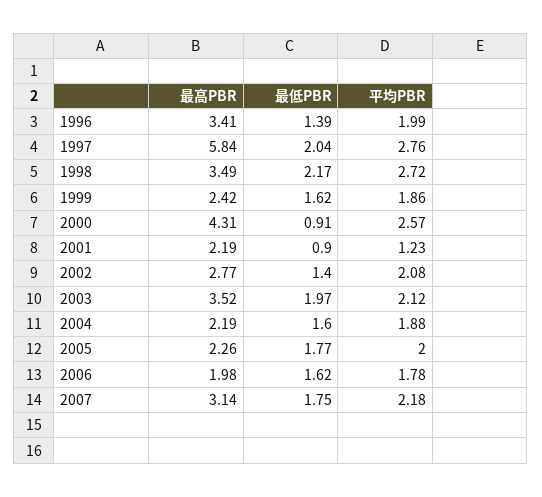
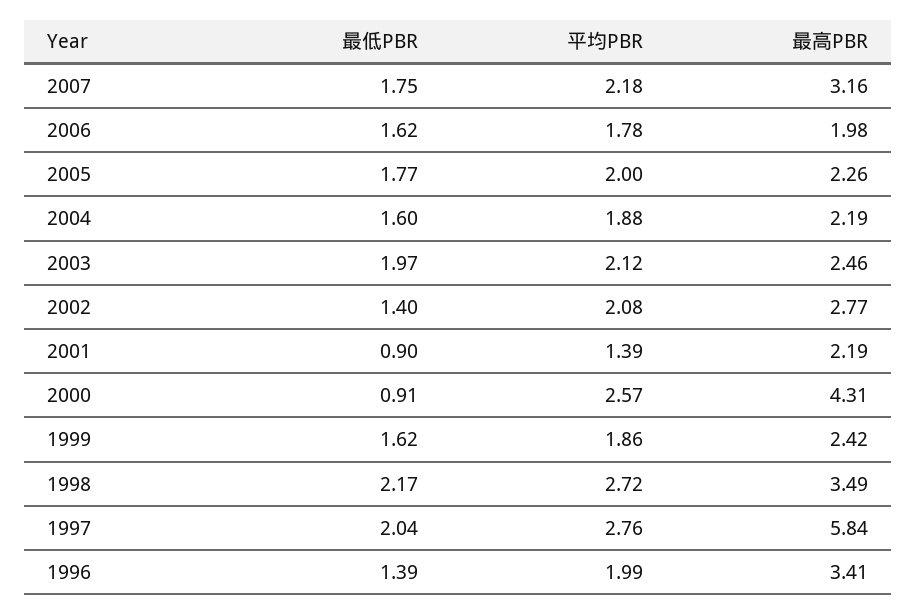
  {
    "最高PBR": {
      "1996": 3.41,
      "1997": 5.84,
      "1998": 3.49,
      "1999": 2.42,
      "2000": 4.31,
      "2001": 2.19,
      "2002": 2.77,
-     "2003": 3.52,
+     "2003": 2.46,
      "2004": 2.19,
      "2005": 2.26,
      "2006": 1.98,
-     "2007": 3.14
+     "2007": 3.16
    },
    "最低PBR": {
      "1996": 1.39,
      "1997": 2.04,
      "1998": 2.17,
      "1999": 1.62,
      "2000": 0.91,
      "2001": 0.9,
      "2002": 1.4,
      "2003": 1.97,
      "2004": 1.6,
      "2005": 1.77,
      "2006": 1.62,
      "2007": 1.75
    },
    "平均PBR": {
      "1996": 1.99,
      "1997": 2.76,
      "1998": 2.72,
      "1999": 1.86,
      "2000": 2.57,
-     "2001": 1.23,
+     "2001": 1.39,
      "2002": 2.08,
      "2003": 2.12,
      "2004": 1.88,
      "2005": 2,
      "2006": 1.78,
      "2007": 2.18
    }
  }

